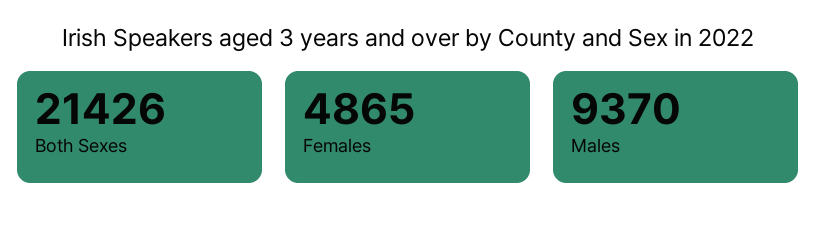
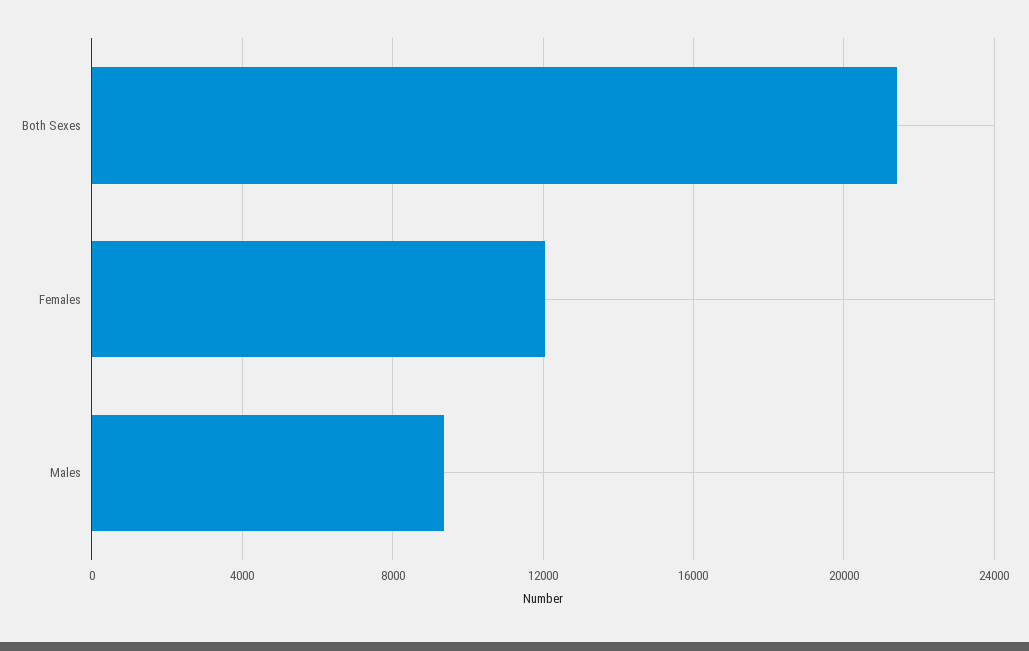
  {
    "Both Sexes": 21426,
-   "Females": 4865,
+   "Females": 12000,
    "Males": 9370
  }

